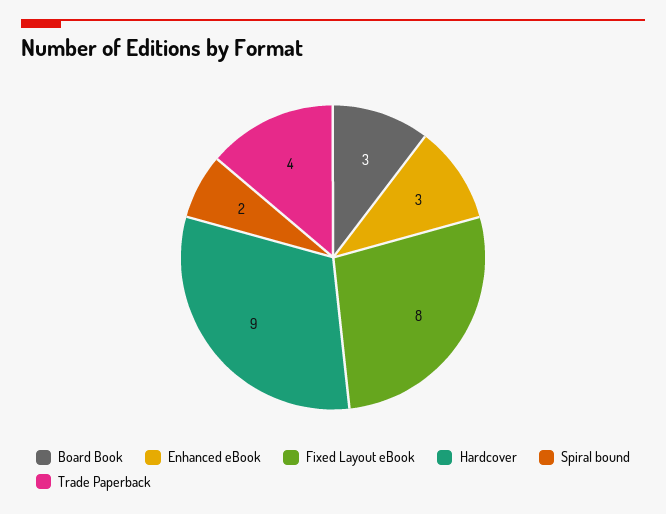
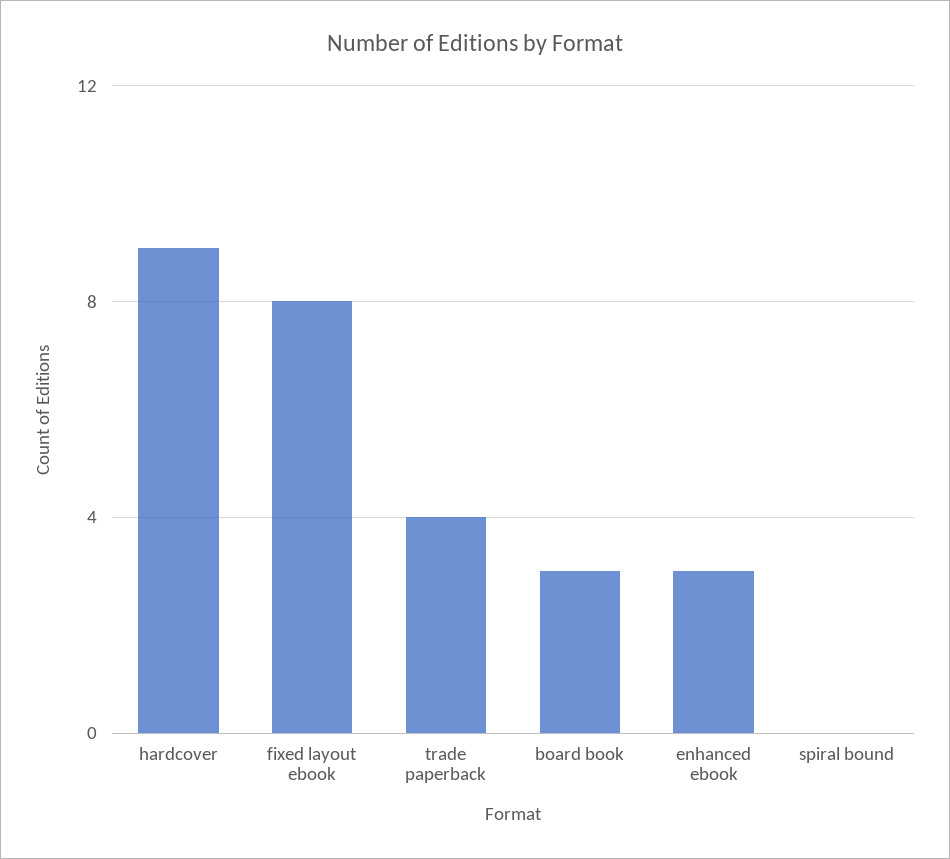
  {
    "Board Book": 3,
    "Enhanced eBook": 3,
    "Fixed Layout eBook": 8,
    "Hardcover": 9,
-   "Spiral bound": 2,
+   "Spiral bound": 0,
    "Trade Paperback": 4
  }

